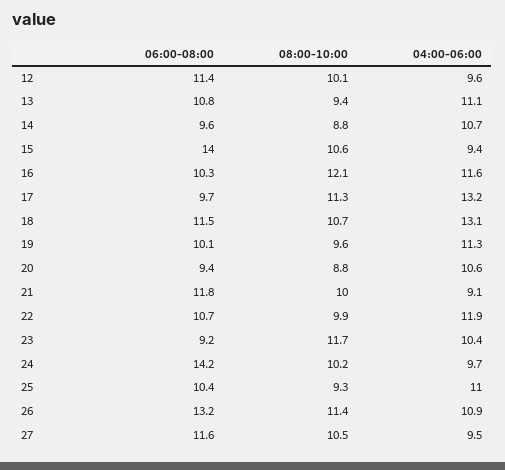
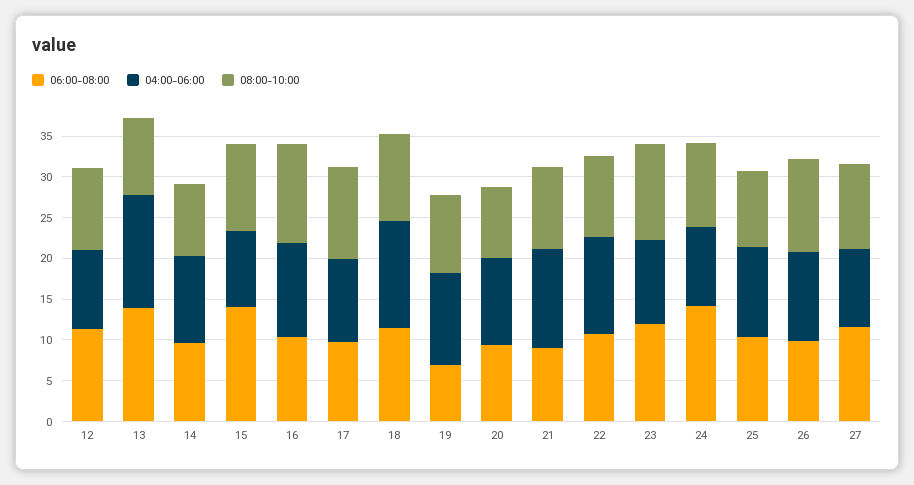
  {
    "06:00-08:00": {
      "12": 11.4,
-     "13": 10.8,
+     "13": 14,
      "14": 9.6,
      "15": 14,
      "16": 10.3,
      "17": 9.7,
      "18": 11.5,
-     "19": 10.1,
+     "19": 7,
      "20": 9.4,
-     "21": 11.8,
+     "21": 9,
      "22": 10.7,
-     "23": 9.2,
+     "23": 12,
      "24": 14.2,
      "25": 10.4,
-     "26": 13.2,
+     "26": 10,
      "27": 11.6
    },
    "08:00-10:00": {
      "12": 10.1,
      "13": 9.4,
      "14": 8.8,
      "15": 10.6,
      "16": 12.1,
      "17": 11.3,
      "18": 10.7,
      "19": 9.6,
      "20": 8.8,
      "21": 10,
      "22": 9.9,
      "23": 11.7,
      "24": 10.2,
      "25": 9.3,
      "26": 11.4,
      "27": 10.5
    },
    "04:00-06:00": {
      "12": 9.6,
-     "13": 11.1,
+     "13": 14,
      "14": 10.7,
      "15": 9.4,
      "16": 11.6,
-     "17": 13.2,
+     "17": 10,
      "18": 13.1,
      "19": 11.3,
      "20": 10.6,
-     "21": 9.1,
+     "21": 12,
      "22": 11.9,
      "23": 10.4,
      "24": 9.7,
      "25": 11,
      "26": 10.9,
      "27": 9.5
    }
  }

